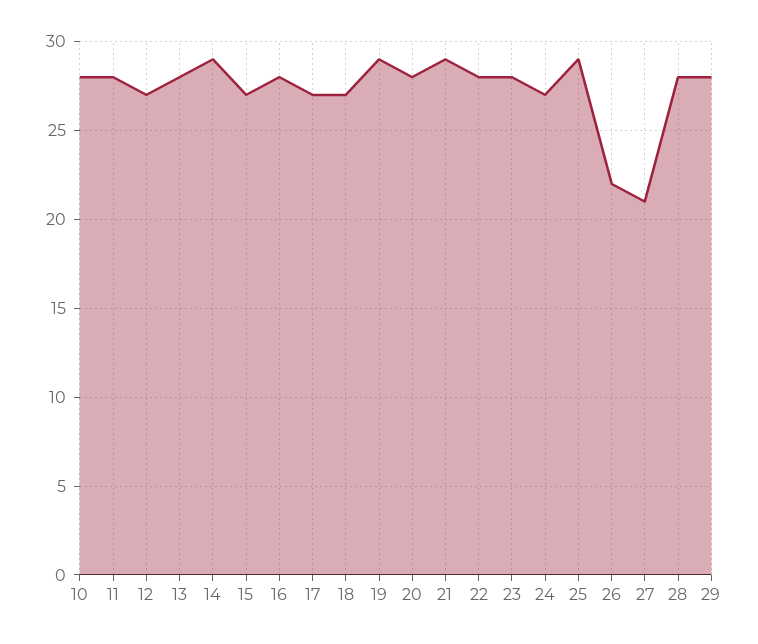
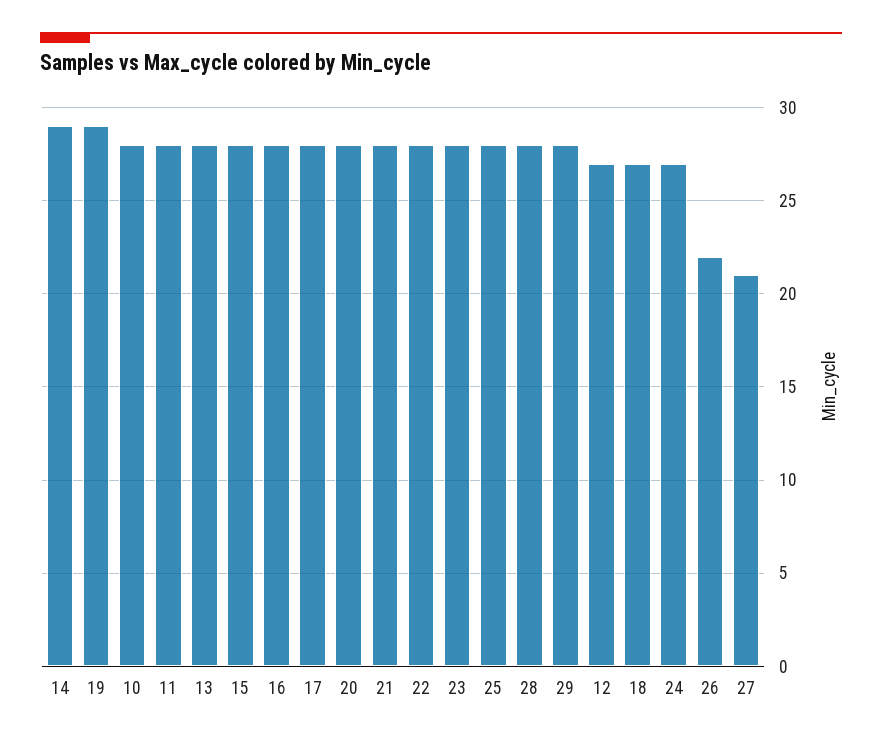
  {
    "10": 28,
    "11": 28,
    "12": 27,
    "13": 28,
    "14": 29,
-   "15": 27,
+   "15": 28,
    "16": 28,
-   "17": 27,
+   "17": 28,
    "18": 27,
    "19": 29,
    "20": 28,
-   "21": 29,
+   "21": 28,
    "22": 28,
    "23": 28,
    "24": 27,
-   "25": 29,
+   "25": 28,
    "26": 22,
    "27": 21,
    "28": 28,
    "29": 28
  }

